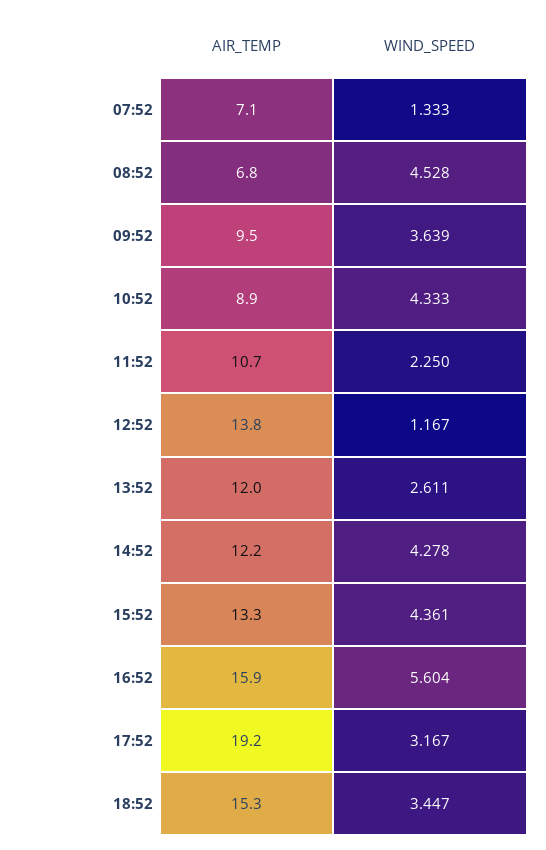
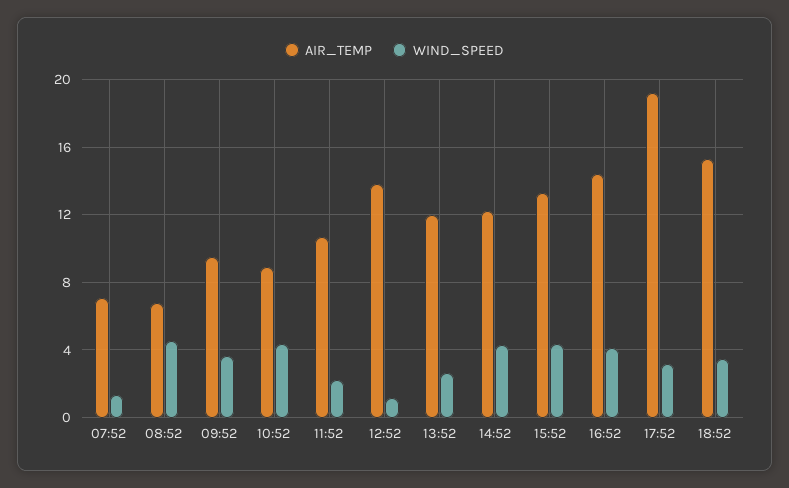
  {
    "AIR_TEMP": {
      "07:52": 7.1,
      "08:52": 6.8,
      "09:52": 9.5,
      "10:52": 8.9,
      "11:52": 10.7,
      "12:52": 13.8,
      "13:52": 12,
      "14:52": 12.2,
      "15:52": 13.3,
-     "16:52": 15.9,
+     "16:52": 14.5,
      "17:52": 19.2,
      "18:52": 15.3
    },
    "WIND_SPEED": {
      "07:52": 1.333,
      "08:52": 4.528,
      "09:52": 3.639,
      "10:52": 4.333,
      "11:52": 2.25,
      "12:52": 1.167,
      "13:52": 2.611,
      "14:52": 4.278,
      "15:52": 4.361,
-     "16:52": 5.604,
+     "16:52": 4,
      "17:52": 3.167,
      "18:52": 3.447
    }
  }

